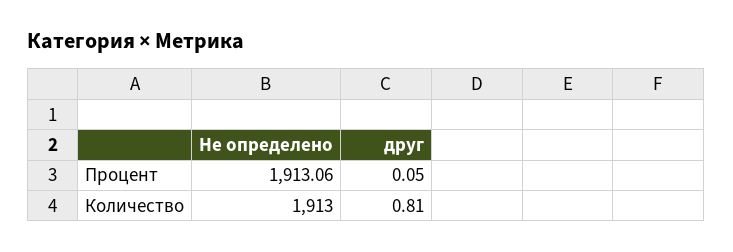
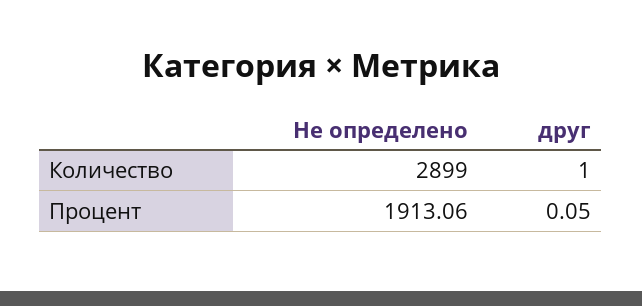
  {
    "Не определено": {
      "Процент": 1913.06,
-     "Количество": 1913
+     "Количество": 2899
    },
    "друг": {
      "Процент": 0.05,
-     "Количество": 0.81
+     "Количество": 1
    }
  }

